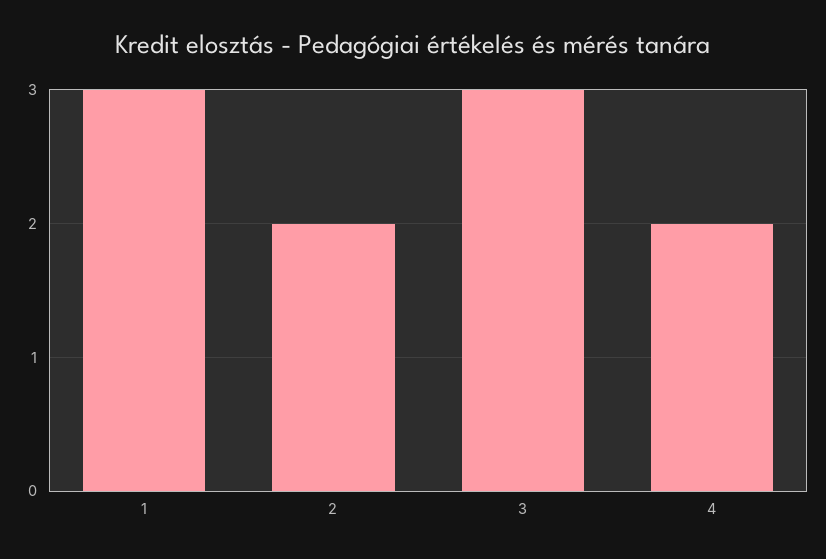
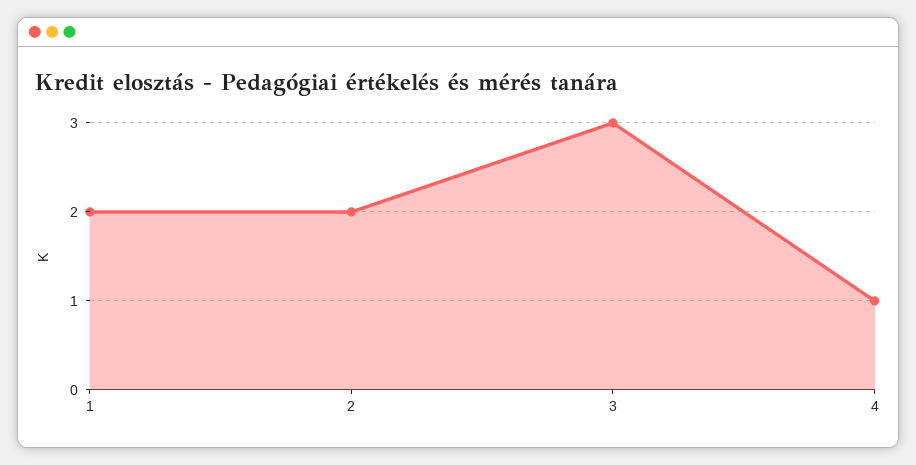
  {
-   "1": 3,
+   "1": 2,
    "2": 2,
    "3": 3,
-   "4": 2
+   "4": 1
  }

